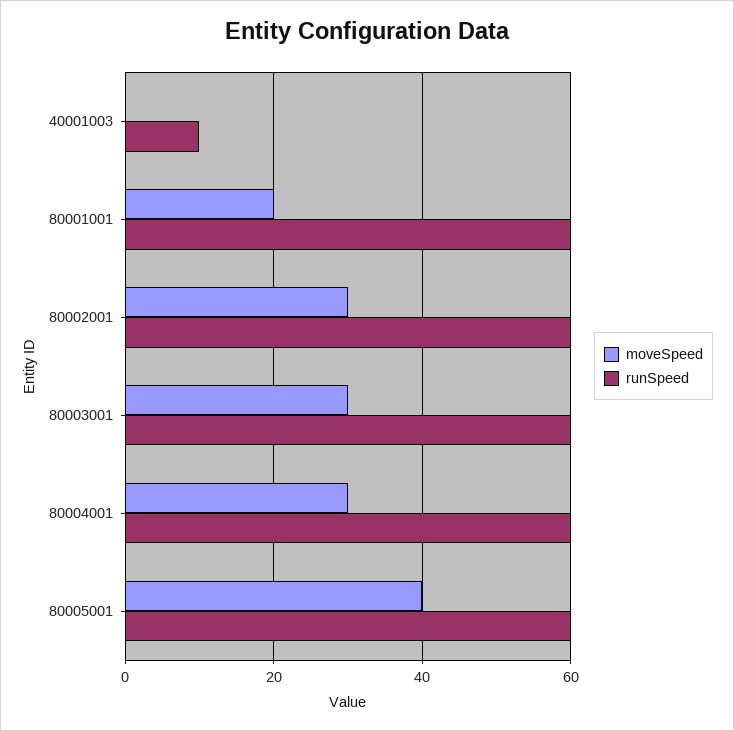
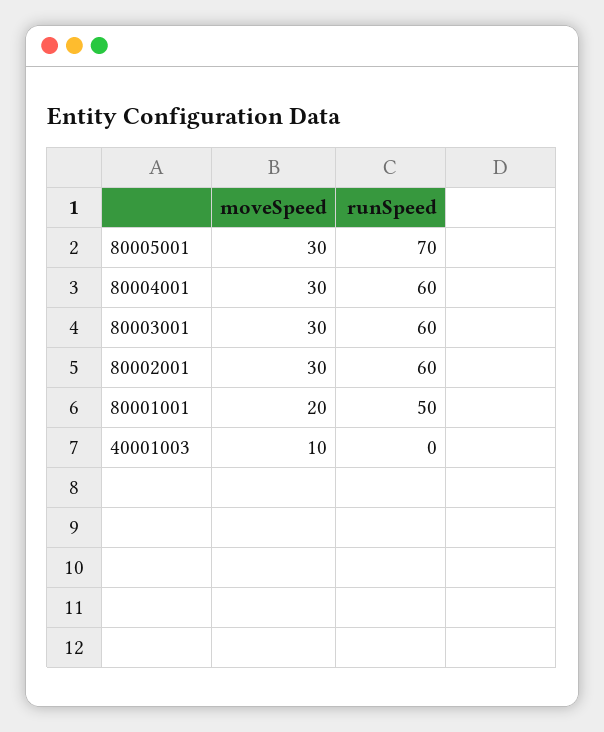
  {
    "moveSpeed": {
-     "40001003": 0,
+     "40001003": 10,
      "80001001": 20,
      "80002001": 30,
      "80003001": 30,
      "80004001": 30,
-     "80005001": 40
+     "80005001": 30
    },
    "runSpeed": {
-     "40001003": 10,
+     "40001003": 0,
-     "80001001": 60,
+     "80001001": 50,
      "80002001": 60,
      "80003001": 60,
      "80004001": 60,
-     "80005001": 60
+     "80005001": 70
    }
  }

